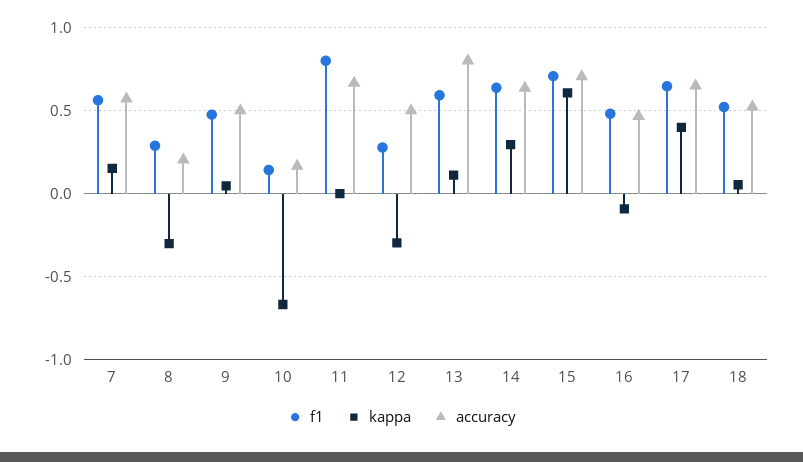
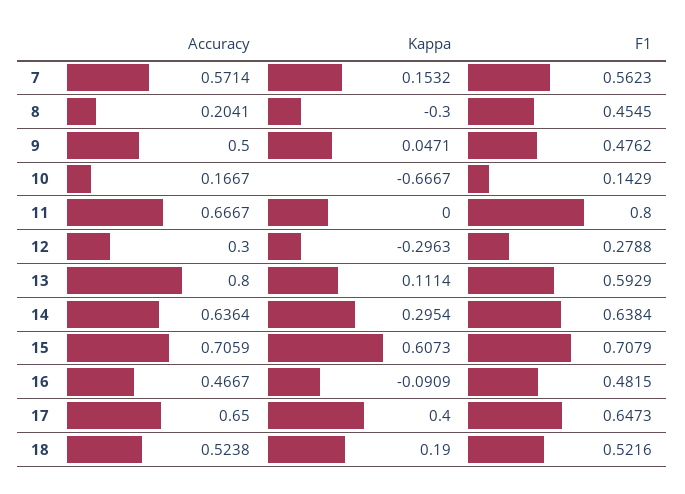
  {
    "f1": {
      "7": 0.5623,
-     "8": 0.3,
+     "8": 0.4545,
      "9": 0.4762,
      "10": 0.1429,
      "11": 0.8,
      "12": 0.2788,
      "13": 0.5929,
      "14": 0.6384,
      "15": 0.7079,
      "16": 0.4815,
      "17": 0.6473,
      "18": 0.5216
    },
    "kappa": {
      "7": 0.1532,
      "8": -0.3,
      "9": 0.0471,
      "10": -0.6667,
      "11": 0,
      "12": -0.2963,
      "13": 0.1114,
      "14": 0.2954,
      "15": 0.6073,
      "16": -0.0909,
      "17": 0.4,
-     "18": 0.05
+     "18": 0.19
    },
    "accuracy": {
      "7": 0.5714,
      "8": 0.2041,
      "9": 0.5,
      "10": 0.1667,
      "11": 0.6667,
-     "12": 0.5,
+     "12": 0.3,
      "13": 0.8,
      "14": 0.6364,
      "15": 0.7059,
      "16": 0.4667,
      "17": 0.65,
      "18": 0.5238
    }
  }

